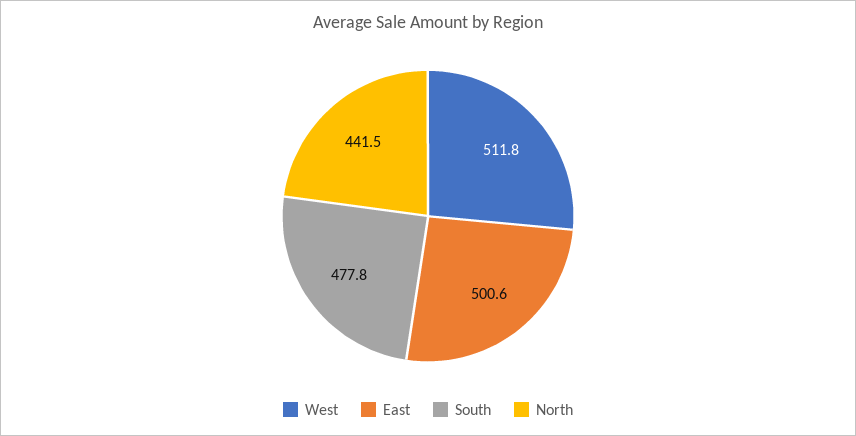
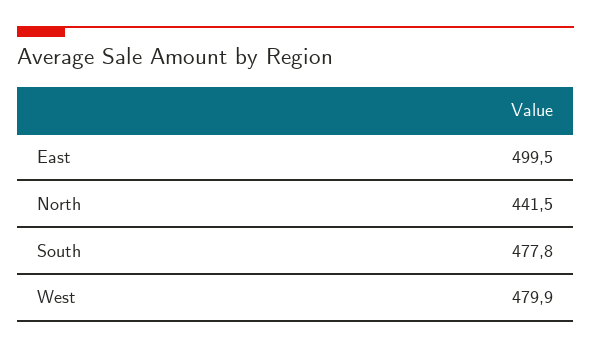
  {
-   "West": 511.8,
+   "West": 479.9,
-   "East": 500.6,
+   "East": 499.5,
    "South": 477.8,
    "North": 441.5
  }

